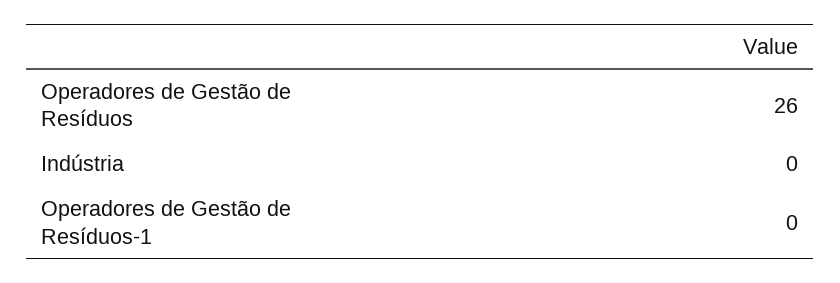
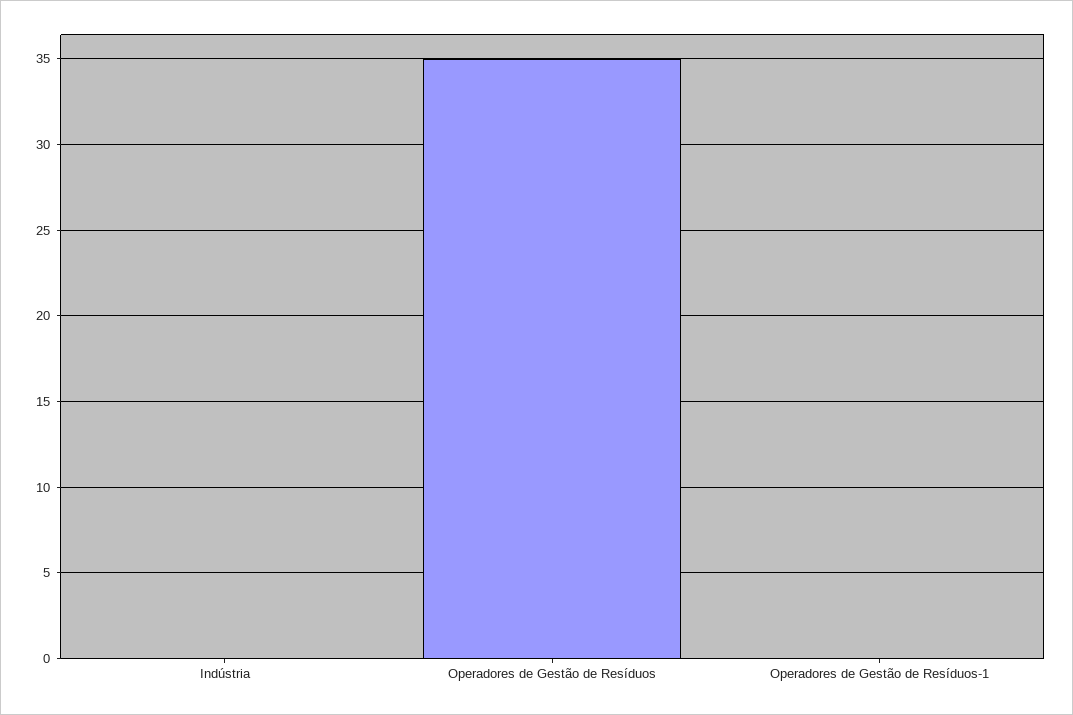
  {
-   "Operadores de Gestão de Resíduos": 26,
+   "Operadores de Gestão de Resíduos": 35,
    "Indústria": 0,
    "Operadores de Gestão de Resíduos-1": 0
  }

